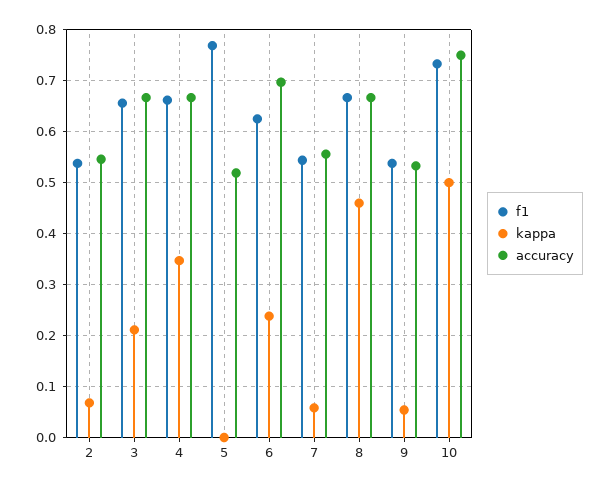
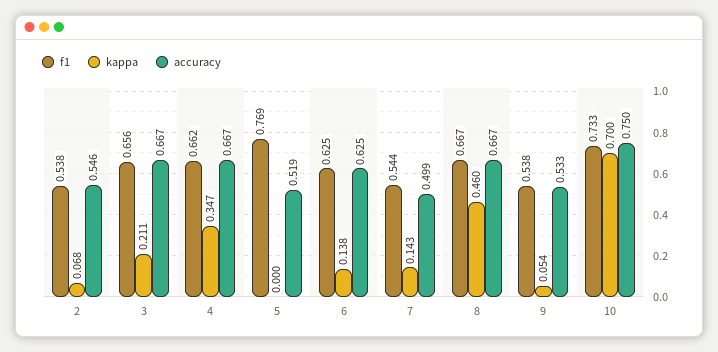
  {
    "f1": {
      "2": 0.538,
      "3": 0.656,
      "4": 0.662,
      "5": 0.769,
      "6": 0.625,
      "7": 0.544,
      "8": 0.667,
      "9": 0.538,
      "10": 0.733
    },
    "kappa": {
      "2": 0.068,
      "3": 0.211,
      "4": 0.347,
      "5": 0,
-     "6": 0.24,
+     "6": 0.138,
-     "7": 0.06,
+     "7": 0.143,
      "8": 0.46,
      "9": 0.054,
-     "10": 0.5
+     "10": 0.7
    },
    "accuracy": {
      "2": 0.546,
      "3": 0.667,
      "4": 0.667,
      "5": 0.519,
-     "6": 0.7,
+     "6": 0.625,
-     "7": 0.56,
+     "7": 0.499,
      "8": 0.667,
      "9": 0.533,
      "10": 0.75
    }
  }

